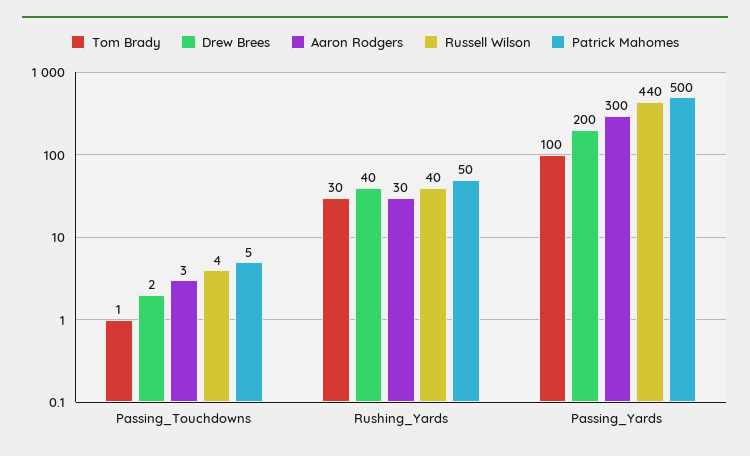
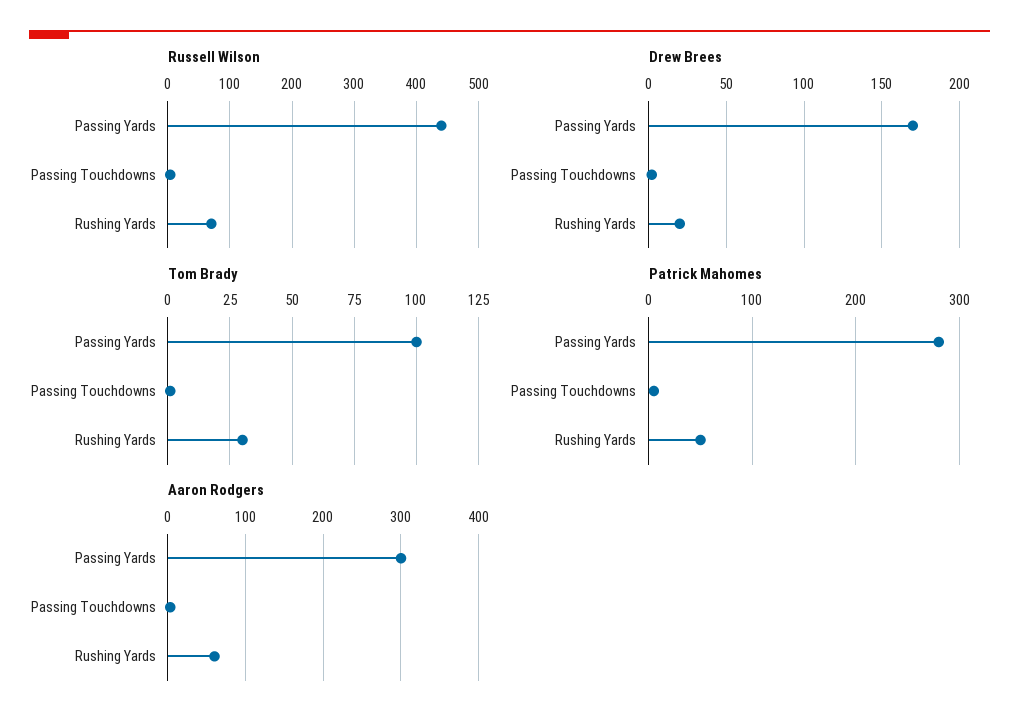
  {
    "Tom Brady": {
      "Passing_Touchdowns": 1,
      "Rushing_Yards": 30,
      "Passing_Yards": 100
    },
    "Drew Brees": {
      "Passing_Touchdowns": 2,
-     "Rushing_Yards": 40,
+     "Rushing_Yards": 20,
-     "Passing_Yards": 200
+     "Passing_Yards": 170
    },
    "Aaron Rodgers": {
      "Passing_Touchdowns": 3,
-     "Rushing_Yards": 30,
+     "Rushing_Yards": 60,
      "Passing_Yards": 300
    },
    "Russell Wilson": {
      "Passing_Touchdowns": 4,
-     "Rushing_Yards": 40,
+     "Rushing_Yards": 70,
      "Passing_Yards": 440
    },
    "Patrick Mahomes": {
      "Passing_Touchdowns": 5,
      "Rushing_Yards": 50,
-     "Passing_Yards": 500
+     "Passing_Yards": 280
    }
  }

